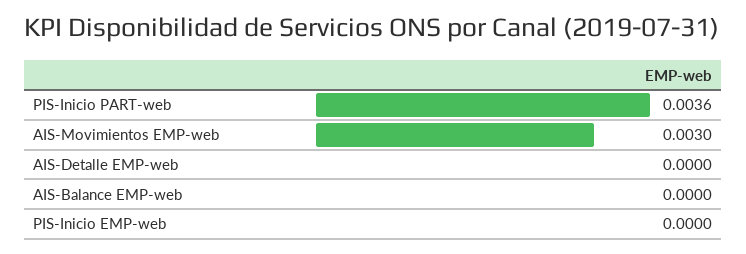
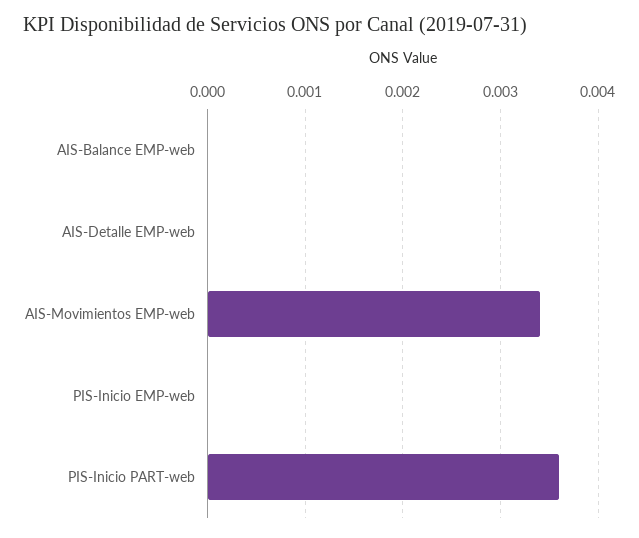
  {
    "PIS-Inicio PART-web": 0.0036,
-   "AIS-Movimientos EMP-web": 0.003,
+   "AIS-Movimientos EMP-web": 0.0034,
    "AIS-Detalle EMP-web": 0,
    "AIS-Balance EMP-web": 0,
    "PIS-Inicio EMP-web": 0
  }

